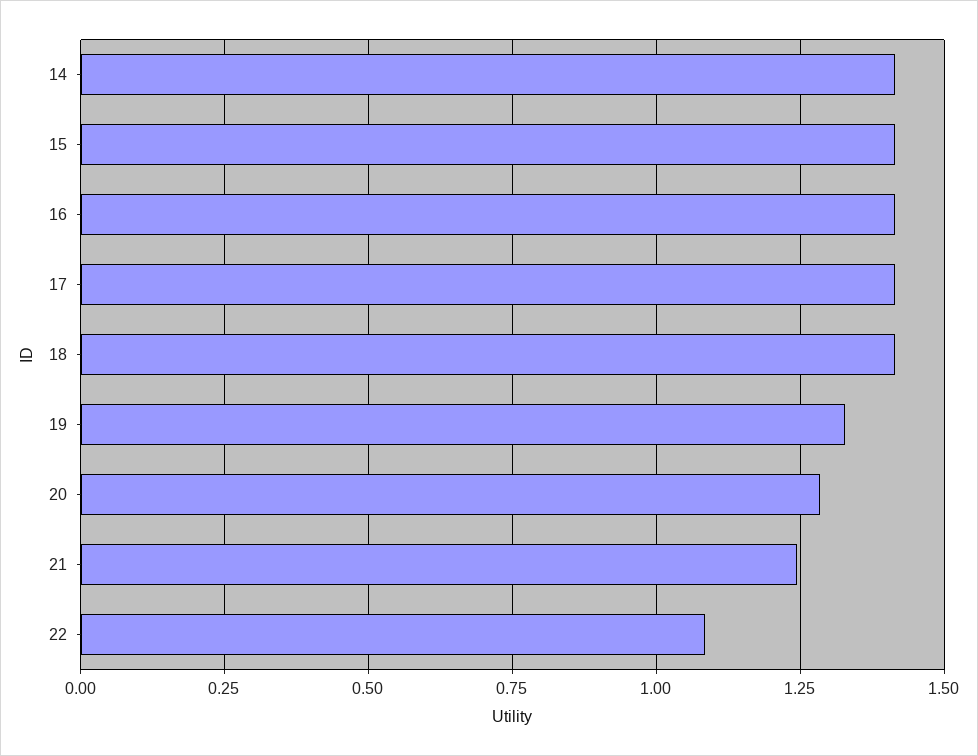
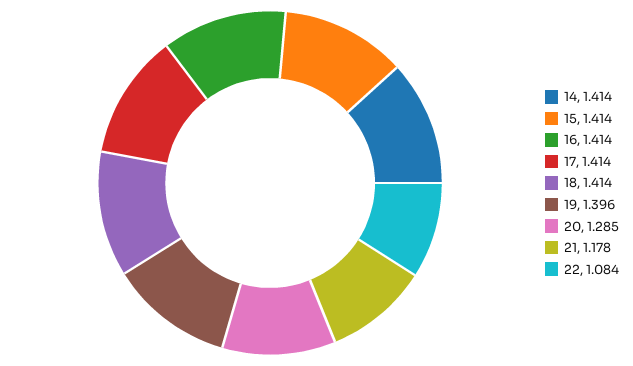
  {
    "14": 1.414,
    "15": 1.414,
    "16": 1.414,
    "17": 1.414,
    "18": 1.414,
-   "19": 1.325,
+   "19": 1.396,
    "20": 1.285,
-   "21": 1.25,
+   "21": 1.178,
    "22": 1.084
  }

